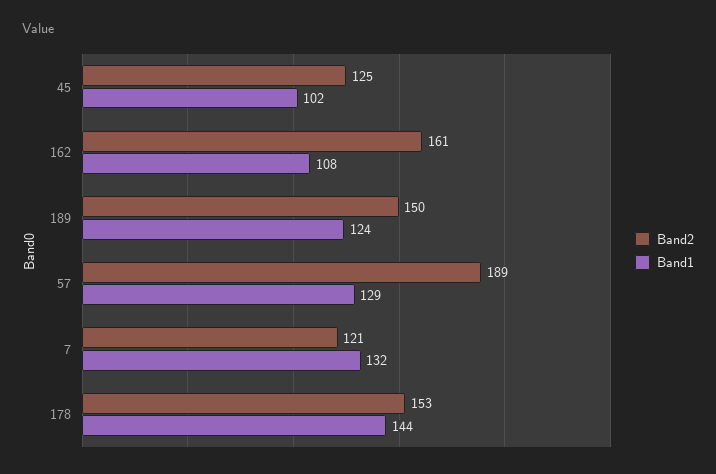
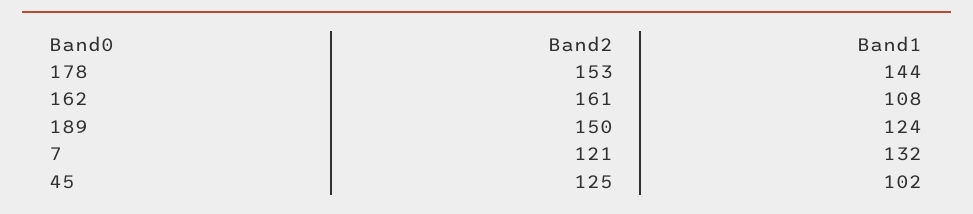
  {
    "Band2": {
      "45": 125,
      "162": 161,
      "189": 150,
-     "57": 189,
      "7": 121,
      "178": 153
    },
    "Band1": {
      "45": 102,
      "162": 108,
      "189": 124,
-     "57": 129,
      "7": 132,
      "178": 144
    }
  }

